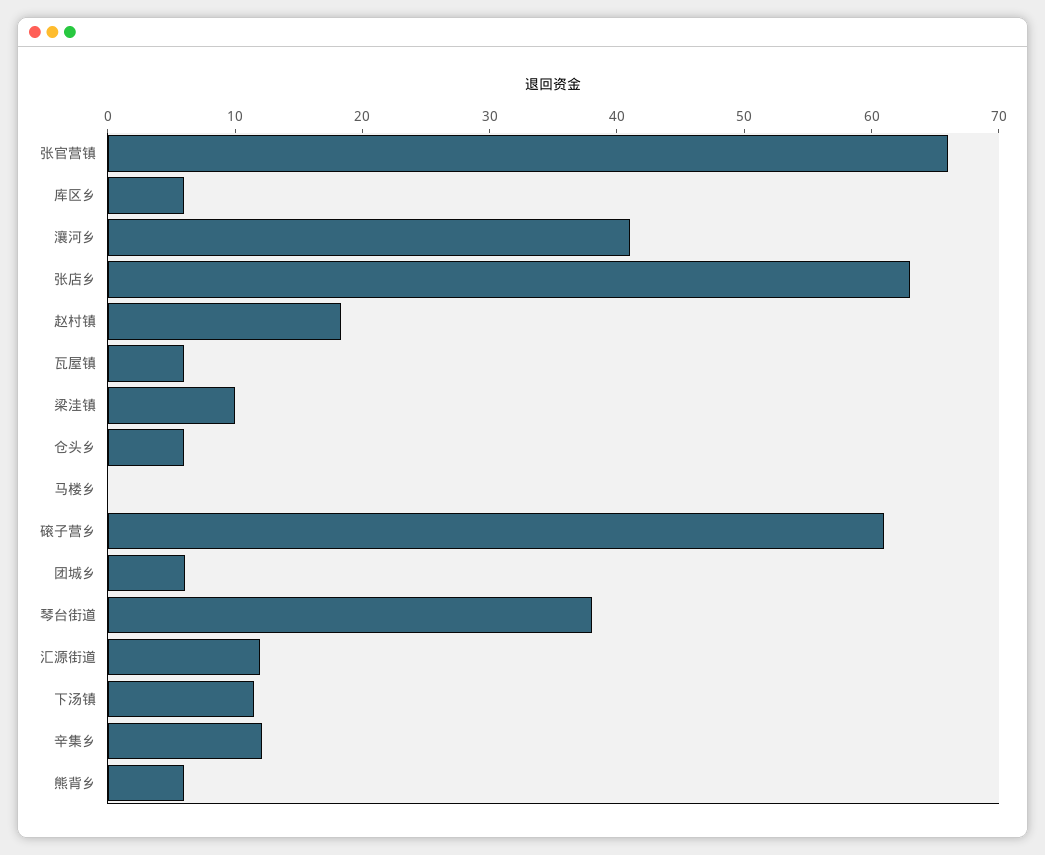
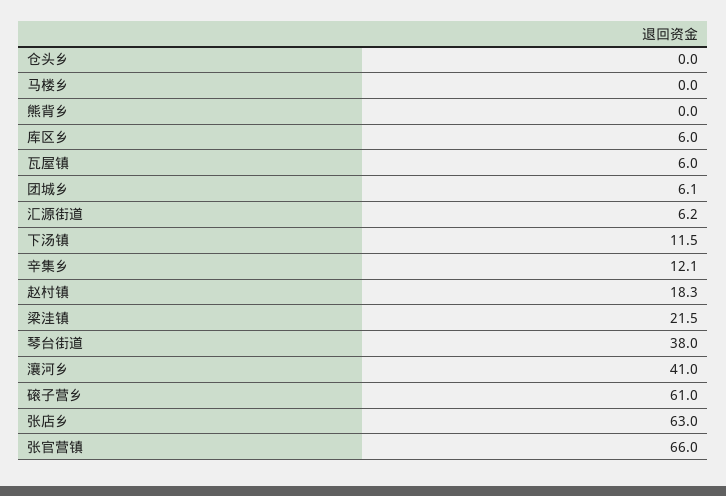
  {
    "张官营镇": 66,
    "库区乡": 6,
    "瀼河乡": 41,
    "张店乡": 63,
    "赵村镇": 18.3,
    "瓦屋镇": 6,
-   "梁洼镇": 10,
+   "梁洼镇": 21.5,
-   "仓头乡": 6,
+   "仓头乡": 0,
    "马楼乡": 0,
    "磙子营乡": 61,
    "团城乡": 6.1,
    "琴台街道": 38,
-   "汇源街道": 12,
+   "汇源街道": 6.2,
    "下汤镇": 11.5,
    "辛集乡": 12.1,
-   "熊背乡": 6
+   "熊背乡": 0
  }

